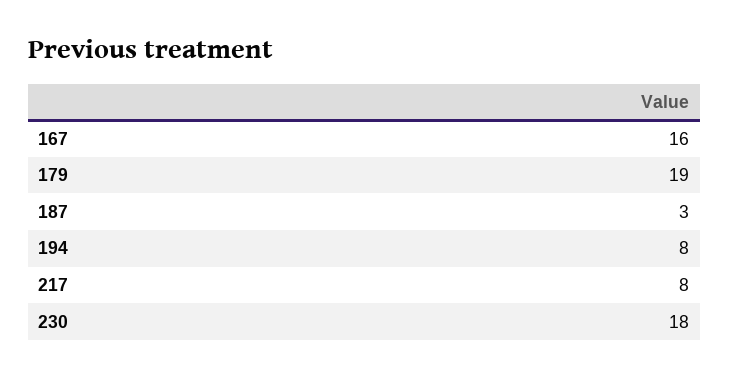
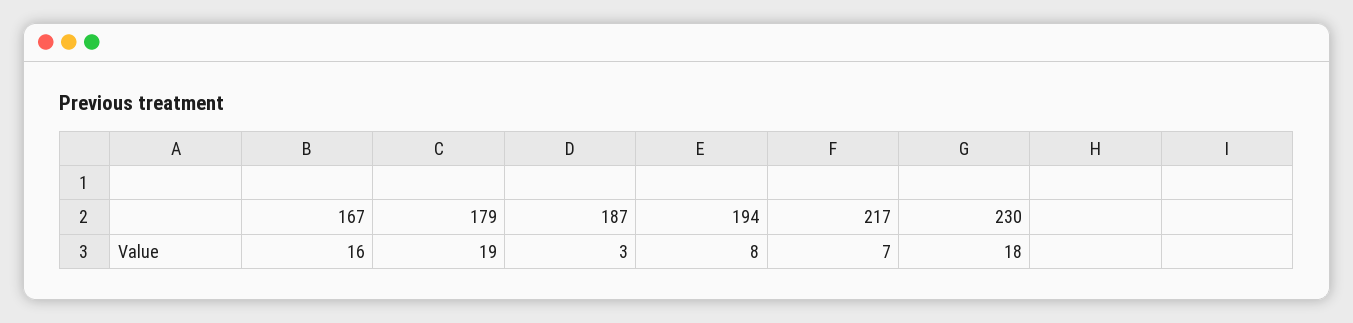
  {
    "167": 16,
    "179": 19,
    "187": 3,
    "194": 8,
-   "217": 8,
+   "217": 7,
    "230": 18
  }

